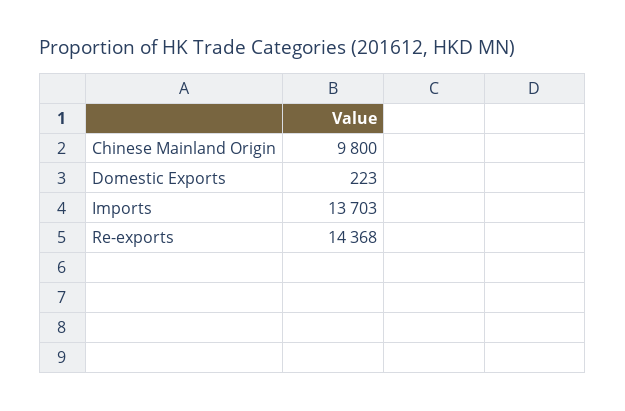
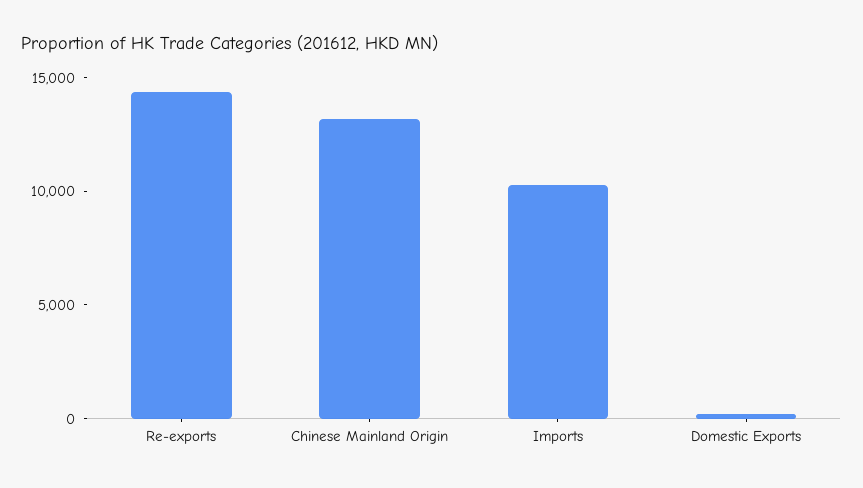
  {
-   "Chinese Mainland Origin": 9800,
+   "Chinese Mainland Origin": 13000,
    "Domestic Exports": 223,
-   "Imports": 13703,
+   "Imports": 10000,
    "Re-exports": 14368
  }

